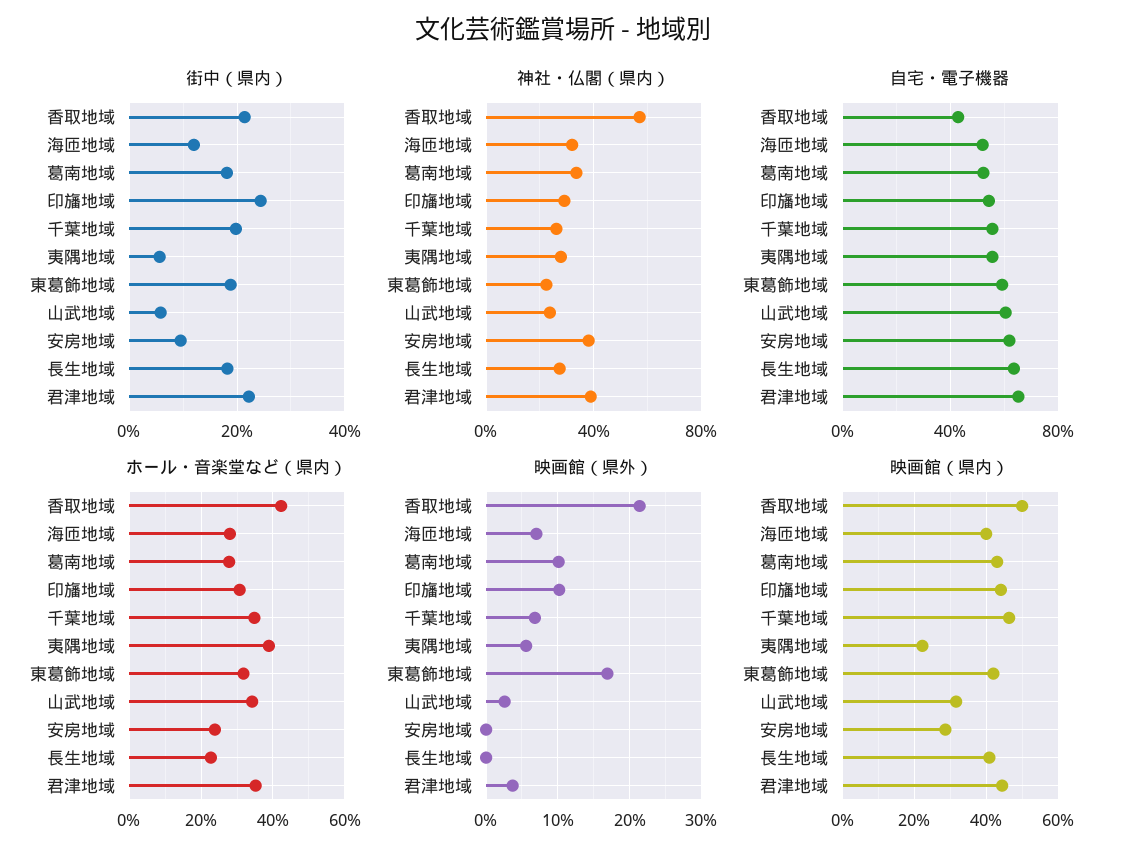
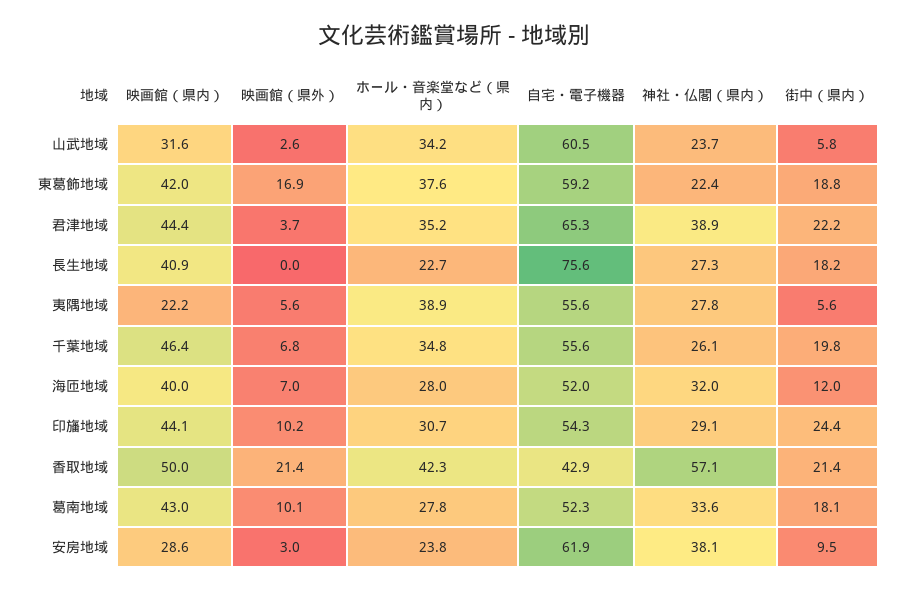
  {
    "街中（県内）": {
      "香取地域": 21.4,
      "海匝地域": 12,
      "葛南地域": 18.1,
      "印旛地域": 24.4,
      "千葉地域": 19.8,
      "夷隅地域": 5.6,
      "東葛飾地域": 18.8,
      "山武地域": 5.8,
      "安房地域": 9.5,
      "長生地域": 18.2,
      "君津地域": 22.2
    },
    "神社・仏閣（県内）": {
      "香取地域": 57.1,
      "海匝地域": 32,
      "葛南地域": 33.6,
      "印旛地域": 29.1,
      "千葉地域": 26.1,
      "夷隅地域": 27.8,
      "東葛飾地域": 22.4,
      "山武地域": 23.7,
      "安房地域": 38.1,
      "長生地域": 27.3,
      "君津地域": 38.9
    },
    "自宅・電子機器": {
      "香取地域": 42.9,
      "海匝地域": 52,
      "葛南地域": 52.3,
      "印旛地域": 54.3,
      "千葉地域": 55.6,
      "夷隅地域": 55.6,
      "東葛飾地域": 59.2,
      "山武地域": 60.5,
      "安房地域": 61.9,
-     "長生地域": 65,
+     "長生地域": 75.6,
      "君津地域": 65.3
    },
    "ホール・音楽堂など（県内）": {
      "香取地域": 42.3,
      "海匝地域": 28,
      "葛南地域": 27.8,
      "印旛地域": 30.7,
      "千葉地域": 34.8,
      "夷隅地域": 38.9,
-     "東葛飾地域": 32,
+     "東葛飾地域": 37.6,
      "山武地域": 34.2,
      "安房地域": 23.8,
      "長生地域": 22.7,
      "君津地域": 35.2
    },
    "映画館（県外）": {
      "香取地域": 21.4,
      "海匝地域": 7,
      "葛南地域": 10.1,
      "印旛地域": 10.2,
      "千葉地域": 6.8,
      "夷隅地域": 5.6,
      "東葛飾地域": 16.9,
      "山武地域": 2.6,
-     "安房地域": 0,
+     "安房地域": 3,
      "長生地域": 0,
      "君津地域": 3.7
    },
    "映画館（県内）": {
      "香取地域": 50,
      "海匝地域": 40,
      "葛南地域": 43,
      "印旛地域": 44.1,
      "千葉地域": 46.4,
      "夷隅地域": 22.2,
      "東葛飾地域": 42,
      "山武地域": 31.6,
      "安房地域": 28.6,
      "長生地域": 40.9,
      "君津地域": 44.4
    }
  }

